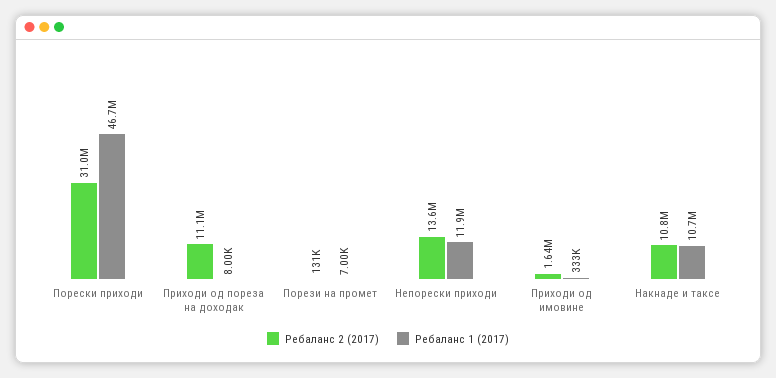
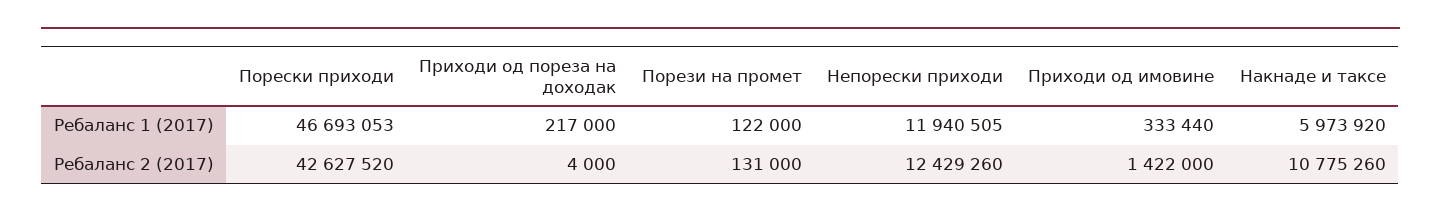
  {
    "Ребаланс 2 (2017)": {
-     "Порески приходи": 31000000,
+     "Порески приходи": 42627520,
-     "Приходи од пореза на доходак": 11100000,
+     "Приходи од пореза на доходак": 4000,
      "Порези на промет": 131000,
-     "Непорески приходи": 13600000,
+     "Непорески приходи": 12429260,
-     "Приходи од имовине": 1640000,
+     "Приходи од имовине": 1422000,
      "Накнаде и таксе": 10775260
    },
    "Ребаланс 1 (2017)": {
      "Порески приходи": 46693053,
-     "Приходи од пореза на доходак": 8000,
+     "Приходи од пореза на доходак": 217000,
-     "Порези на промет": 7000,
+     "Порези на промет": 122000,
      "Непорески приходи": 11940505,
      "Приходи од имовине": 333440,
-     "Накнаде и таксе": 10700000
+     "Накнаде и таксе": 5973920
    }
  }

